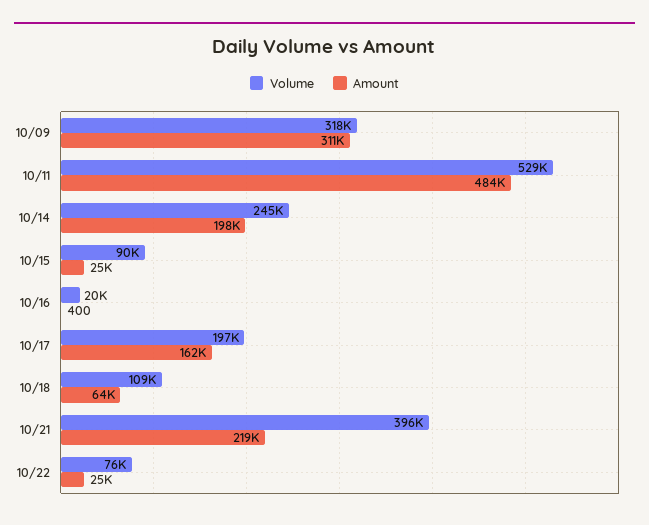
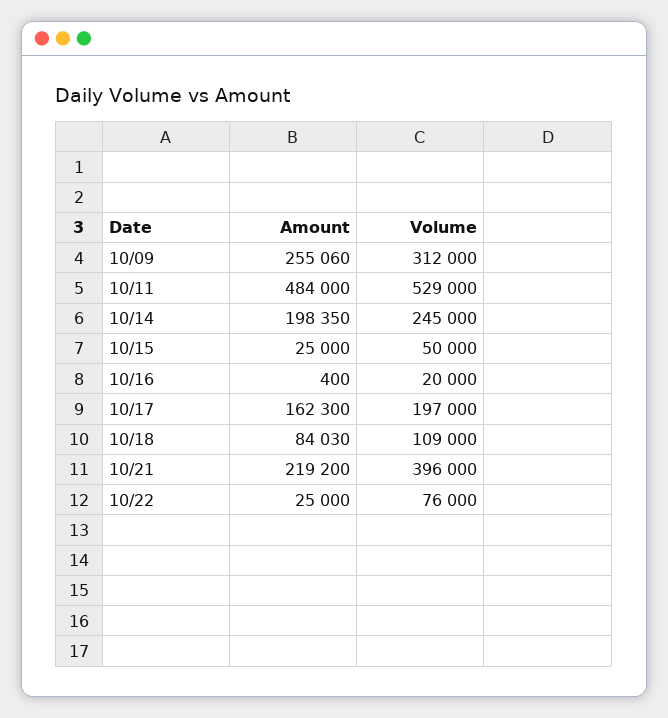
  {
    "Volume": {
-     "10/09": 318000,
+     "10/09": 312000,
      "10/11": 529000,
      "10/14": 245000,
-     "10/15": 90000,
+     "10/15": 50000,
      "10/16": 20000,
      "10/17": 197000,
      "10/18": 109000,
      "10/21": 396000,
      "10/22": 76000
    },
    "Amount": {
-     "10/09": 311000,
+     "10/09": 255060,
      "10/11": 484000,
      "10/14": 198350,
      "10/15": 25000,
      "10/16": 400,
      "10/17": 162300,
-     "10/18": 64000,
+     "10/18": 84030,
      "10/21": 219200,
      "10/22": 25000
    }
  }

